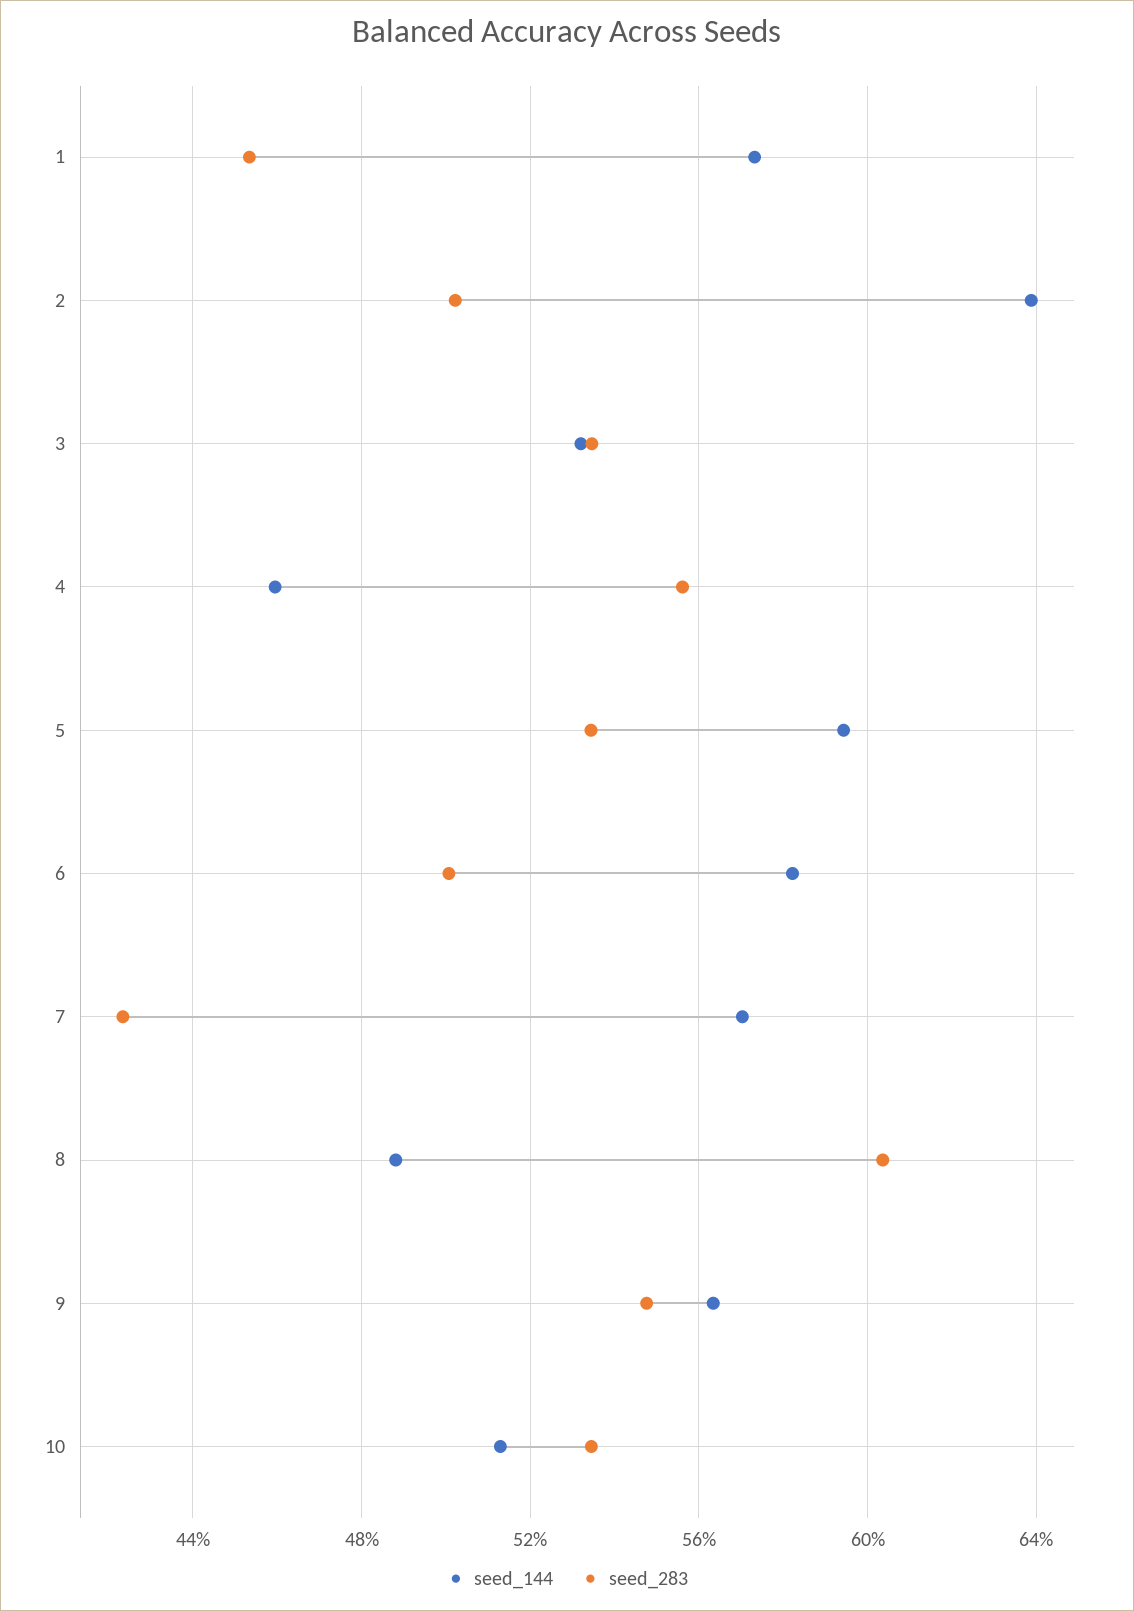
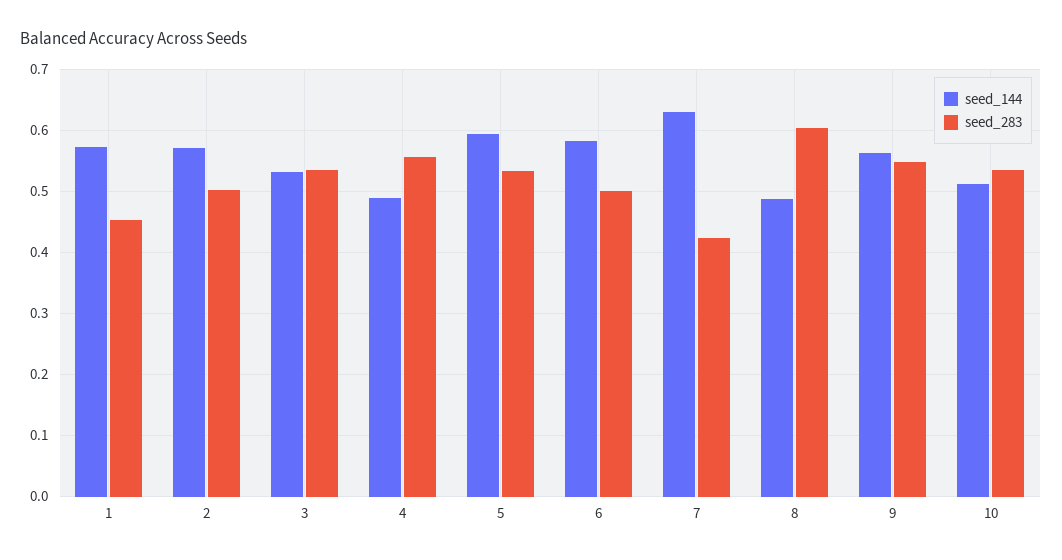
  {
    "seed_144": {
      "1": 0.575,
-     "2": 0.64,
+     "2": 0.57,
      "3": 0.53,
-     "4": 0.46,
+     "4": 0.49,
      "5": 0.595,
      "6": 0.58,
-     "7": 0.57,
+     "7": 0.63,
      "8": 0.49,
      "9": 0.565,
      "10": 0.515
    },
    "seed_283": {
      "1": 0.455,
      "2": 0.5,
      "3": 0.535,
      "4": 0.555,
      "5": 0.535,
      "6": 0.5,
      "7": 0.425,
      "8": 0.605,
      "9": 0.55,
      "10": 0.535
    }
  }

